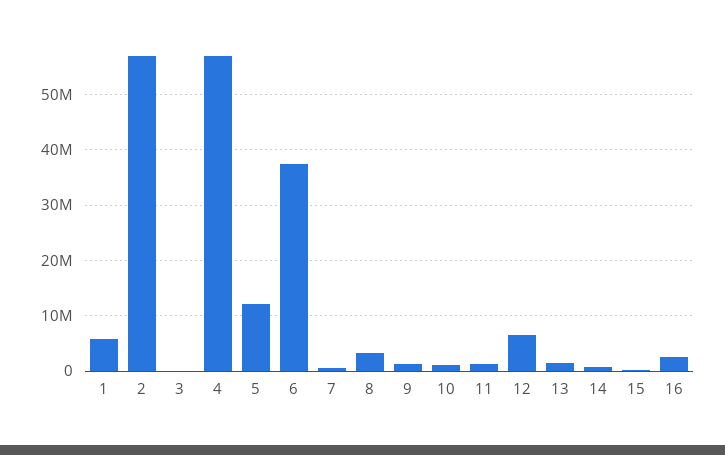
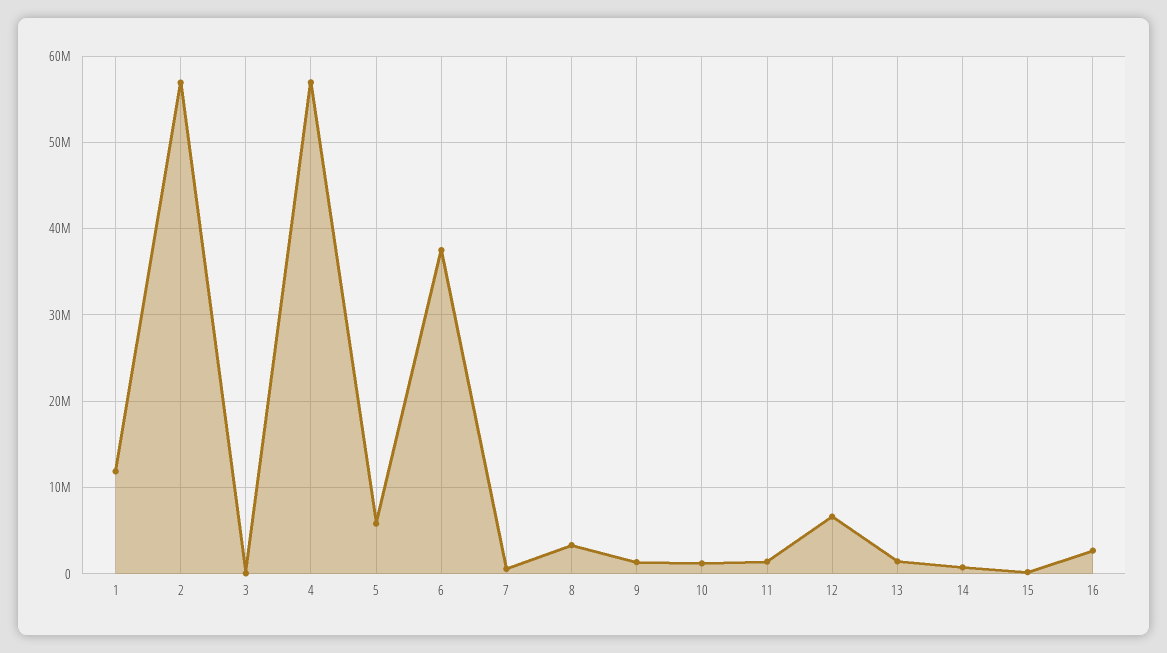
  {
-   "1": 6000000,
+   "1": 12000000,
    "2": 57000000,
    "3": 0,
    "4": 57000000,
-   "5": 12000000,
+   "5": 6000000,
    "6": 38000000,
    "7": 1000000,
    "8": 3000000,
    "9": 1000000,
    "10": 1000000,
    "11": 1000000,
    "12": 7000000,
    "13": 1000000,
    "14": 1000000,
    "15": 0,
    "16": 3000000
  }

